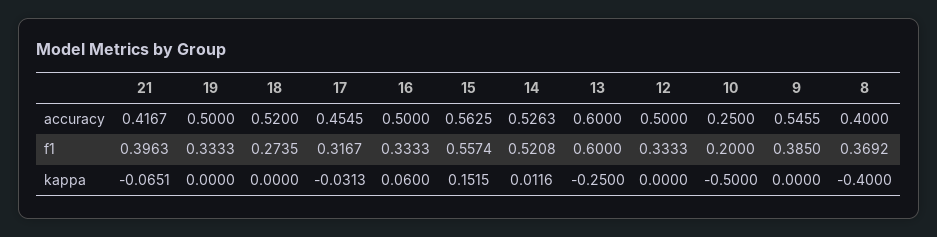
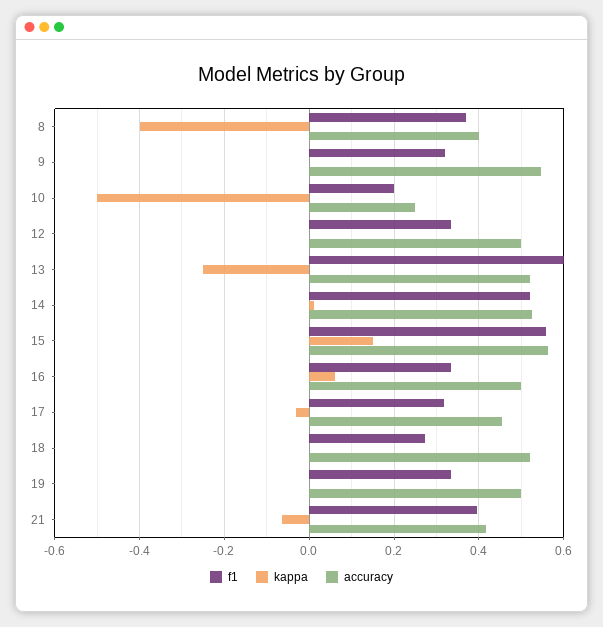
  {
    "accuracy": {
      "21": 0.4167,
      "19": 0.5,
      "18": 0.52,
      "17": 0.4545,
      "16": 0.5,
      "15": 0.5625,
      "14": 0.5263,
-     "13": 0.6,
+     "13": 0.52,
      "12": 0.5,
      "10": 0.25,
      "9": 0.5455,
      "8": 0.4
    },
    "f1": {
      "21": 0.3963,
      "19": 0.3333,
      "18": 0.2735,
      "17": 0.3167,
      "16": 0.3333,
      "15": 0.5574,
      "14": 0.5208,
      "13": 0.6,
      "12": 0.3333,
      "10": 0.2,
-     "9": 0.385,
+     "9": 0.32,
      "8": 0.3692
    },
    "kappa": {
      "21": -0.0651,
      "19": 0,
      "18": 0,
      "17": -0.0313,
      "16": 0.06,
      "15": 0.1515,
      "14": 0.0116,
      "13": -0.25,
      "12": 0,
      "10": -0.5,
      "9": 0,
      "8": -0.4
    }
  }

